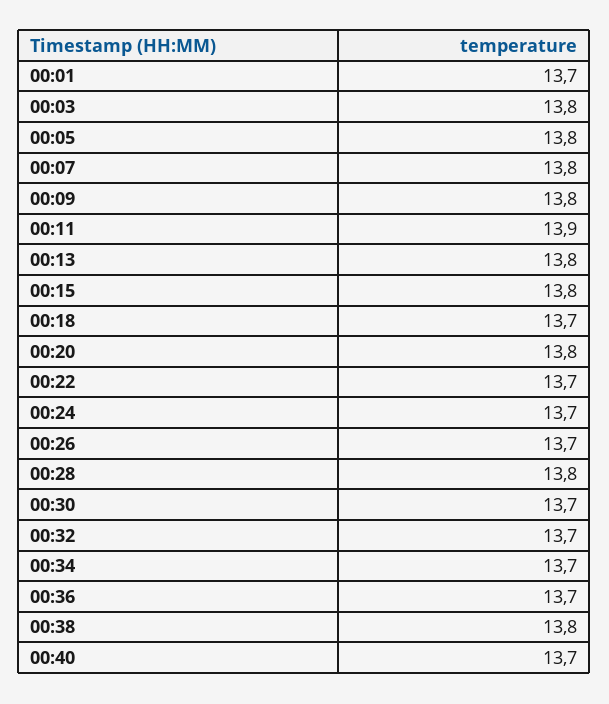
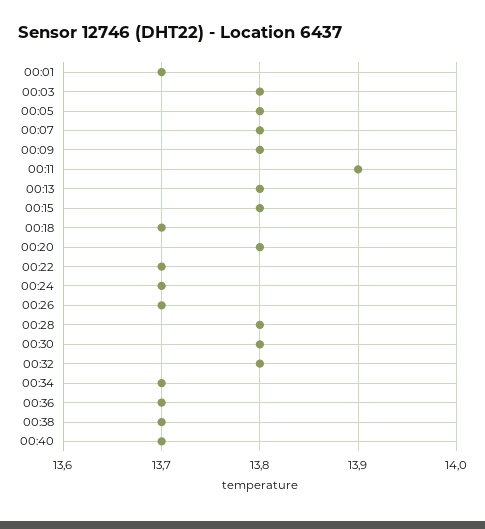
  {
    "00:01": 13.7,
    "00:03": 13.8,
    "00:05": 13.8,
    "00:07": 13.8,
    "00:09": 13.8,
    "00:11": 13.9,
    "00:13": 13.8,
    "00:15": 13.8,
    "00:18": 13.7,
    "00:20": 13.8,
    "00:22": 13.7,
    "00:24": 13.7,
    "00:26": 13.7,
    "00:28": 13.8,
-   "00:30": 13.7,
+   "00:30": 13.8,
-   "00:32": 13.7,
+   "00:32": 13.8,
    "00:34": 13.7,
    "00:36": 13.7,
-   "00:38": 13.8,
+   "00:38": 13.7,
    "00:40": 13.7
  }

